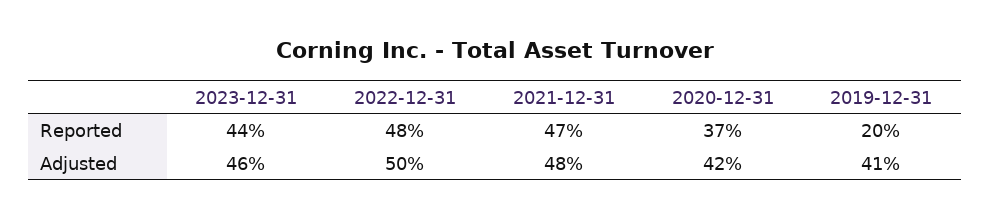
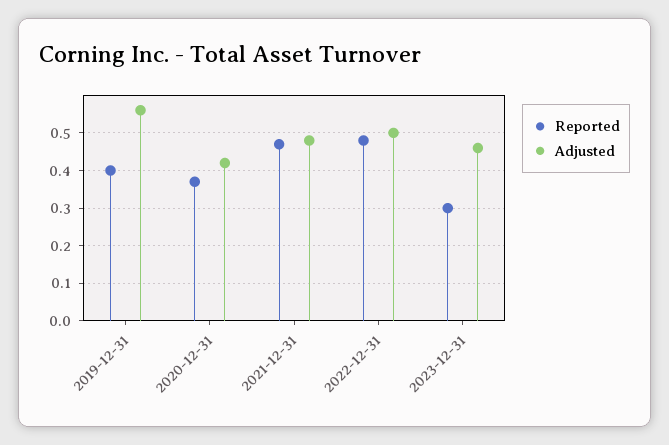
  {
    "Reported": {
-     "2023-12-31": 0.44,
+     "2023-12-31": 0.3,
      "2022-12-31": 0.48,
      "2021-12-31": 0.47,
      "2020-12-31": 0.37,
-     "2019-12-31": 0.2
+     "2019-12-31": 0.4
    },
    "Adjusted": {
      "2023-12-31": 0.46,
      "2022-12-31": 0.5,
      "2021-12-31": 0.48,
      "2020-12-31": 0.42,
-     "2019-12-31": 0.41
+     "2019-12-31": 0.55
    }
  }

